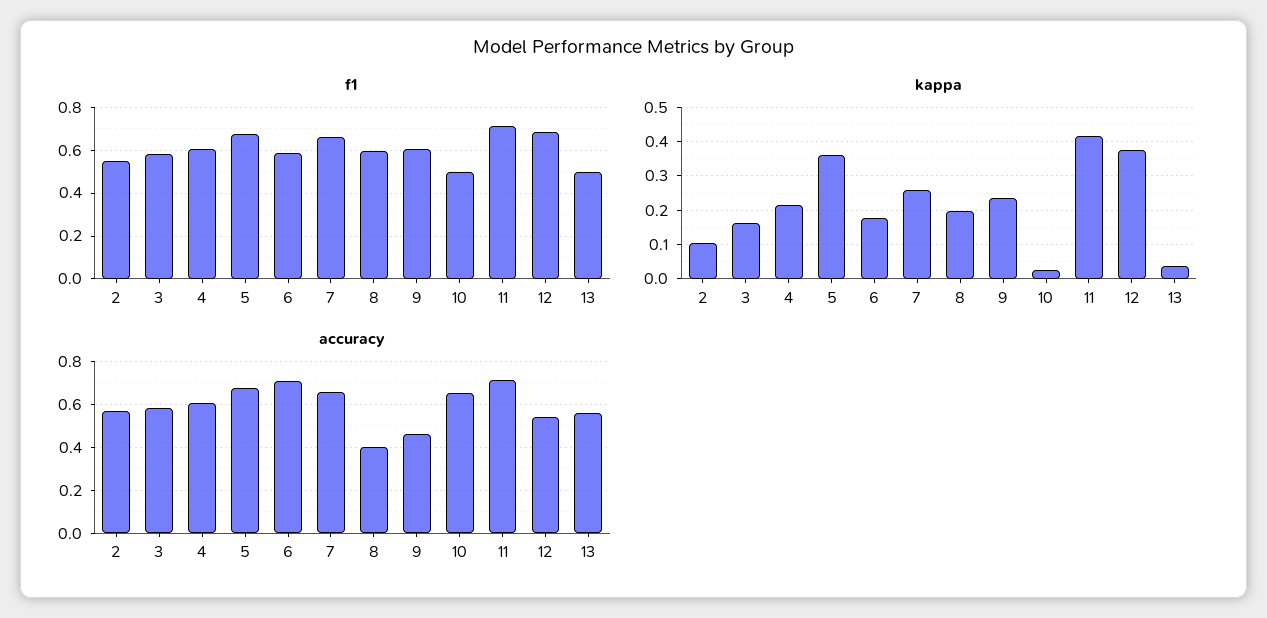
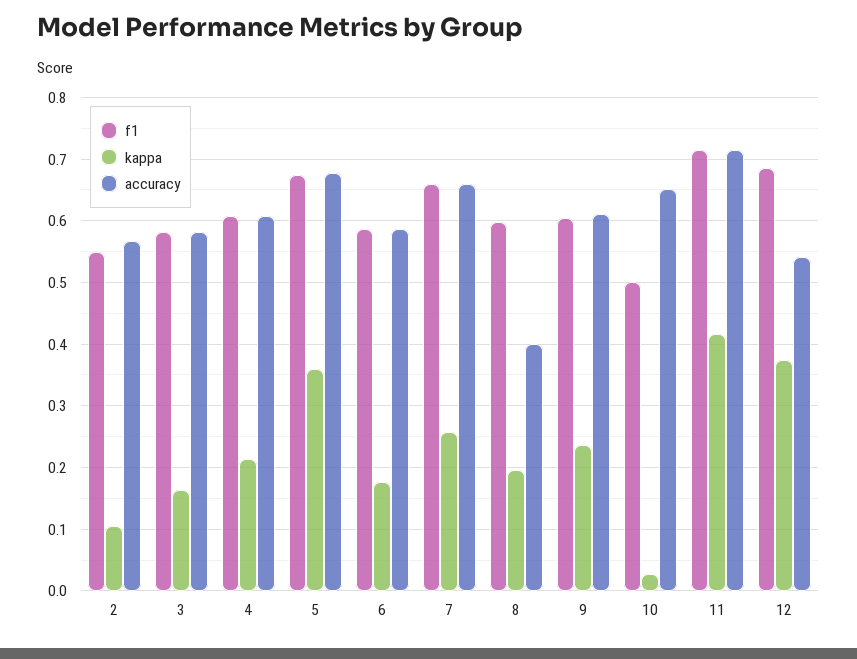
  {
    "f1": {
      "2": 0.55,
      "3": 0.58,
      "4": 0.61,
      "5": 0.67,
      "6": 0.59,
      "7": 0.66,
      "8": 0.6,
      "9": 0.61,
      "10": 0.5,
      "11": 0.71,
-     "12": 0.69,
+     "12": 0.69
-     "13": 0.5
    },
    "kappa": {
      "2": 0.11,
      "3": 0.16,
      "4": 0.21,
      "5": 0.36,
      "6": 0.18,
      "7": 0.26,
      "8": 0.2,
      "9": 0.24,
      "10": 0.03,
      "11": 0.42,
-     "12": 0.38,
+     "12": 0.38
-     "13": 0.04
    },
    "accuracy": {
      "2": 0.57,
      "3": 0.58,
      "4": 0.61,
      "5": 0.68,
-     "6": 0.7,
+     "6": 0.59,
      "7": 0.66,
      "8": 0.4,
-     "9": 0.45,
+     "9": 0.61,
      "10": 0.65,
      "11": 0.71,
-     "12": 0.54,
+     "12": 0.54
-     "13": 0.55
    }
  }

